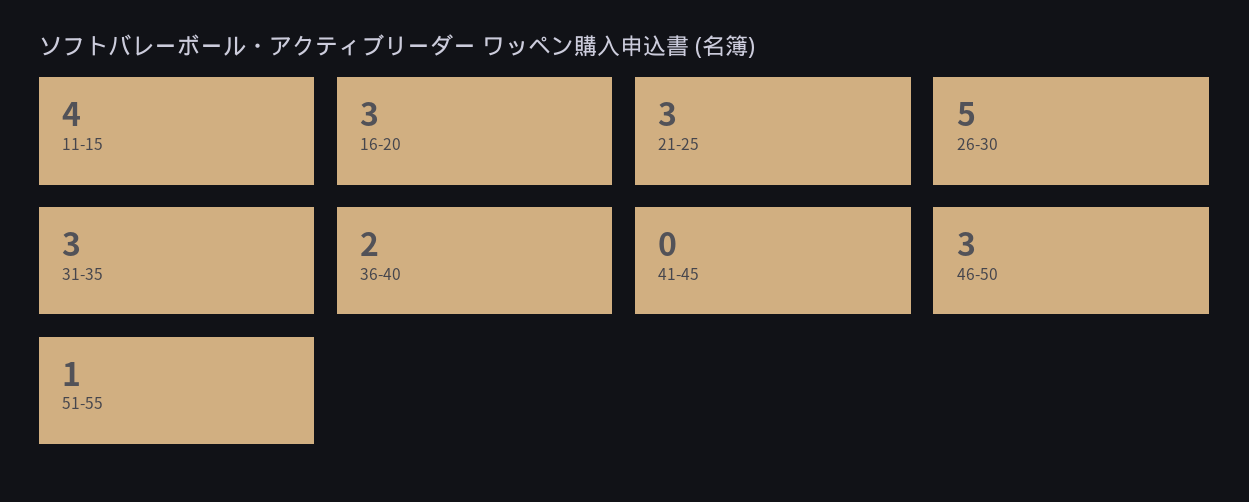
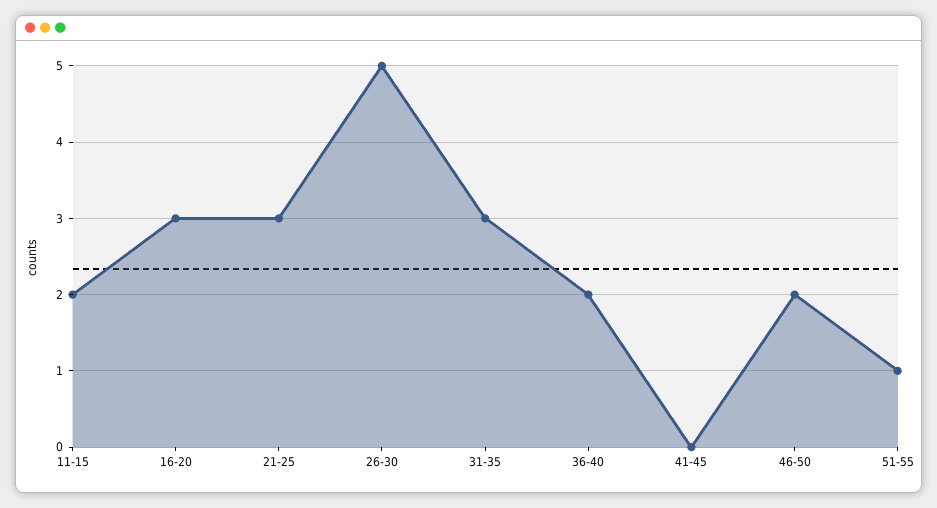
  {
-   "11-15": 4,
+   "11-15": 2,
    "16-20": 3,
    "21-25": 3,
    "26-30": 5,
    "31-35": 3,
    "36-40": 2,
    "41-45": 0,
-   "46-50": 3,
+   "46-50": 2,
    "51-55": 1
  }

